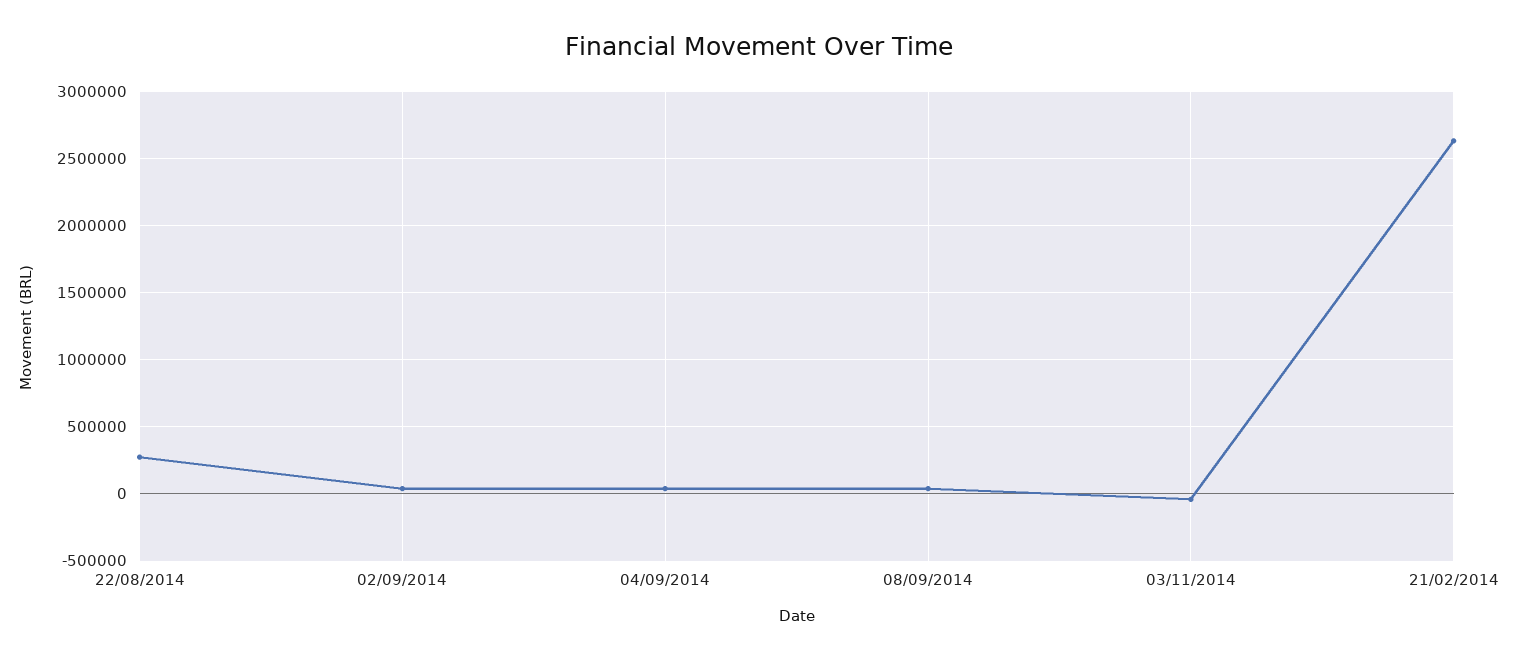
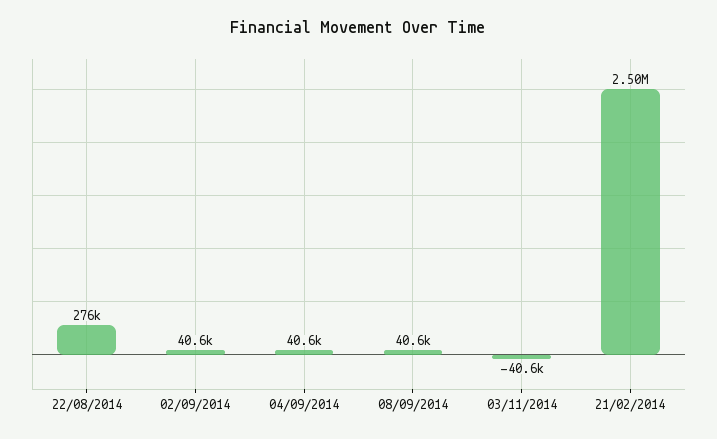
  {
    "22/08/2014": 276000,
    "02/09/2014": 40600,
    "04/09/2014": 40600,
    "08/09/2014": 40600,
    "03/11/2014": -40600,
-   "21/02/2014": 2650000
+   "21/02/2014": 2500000
  }

